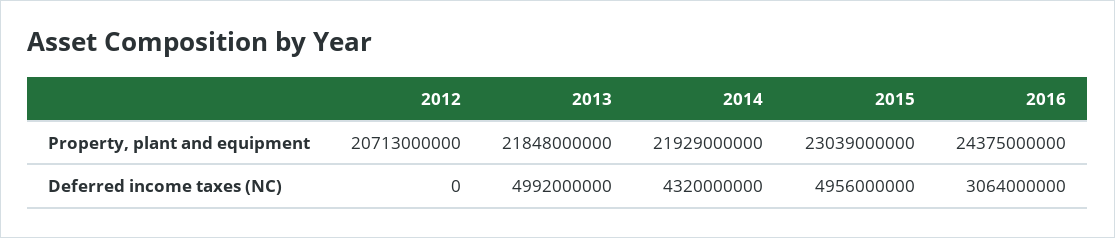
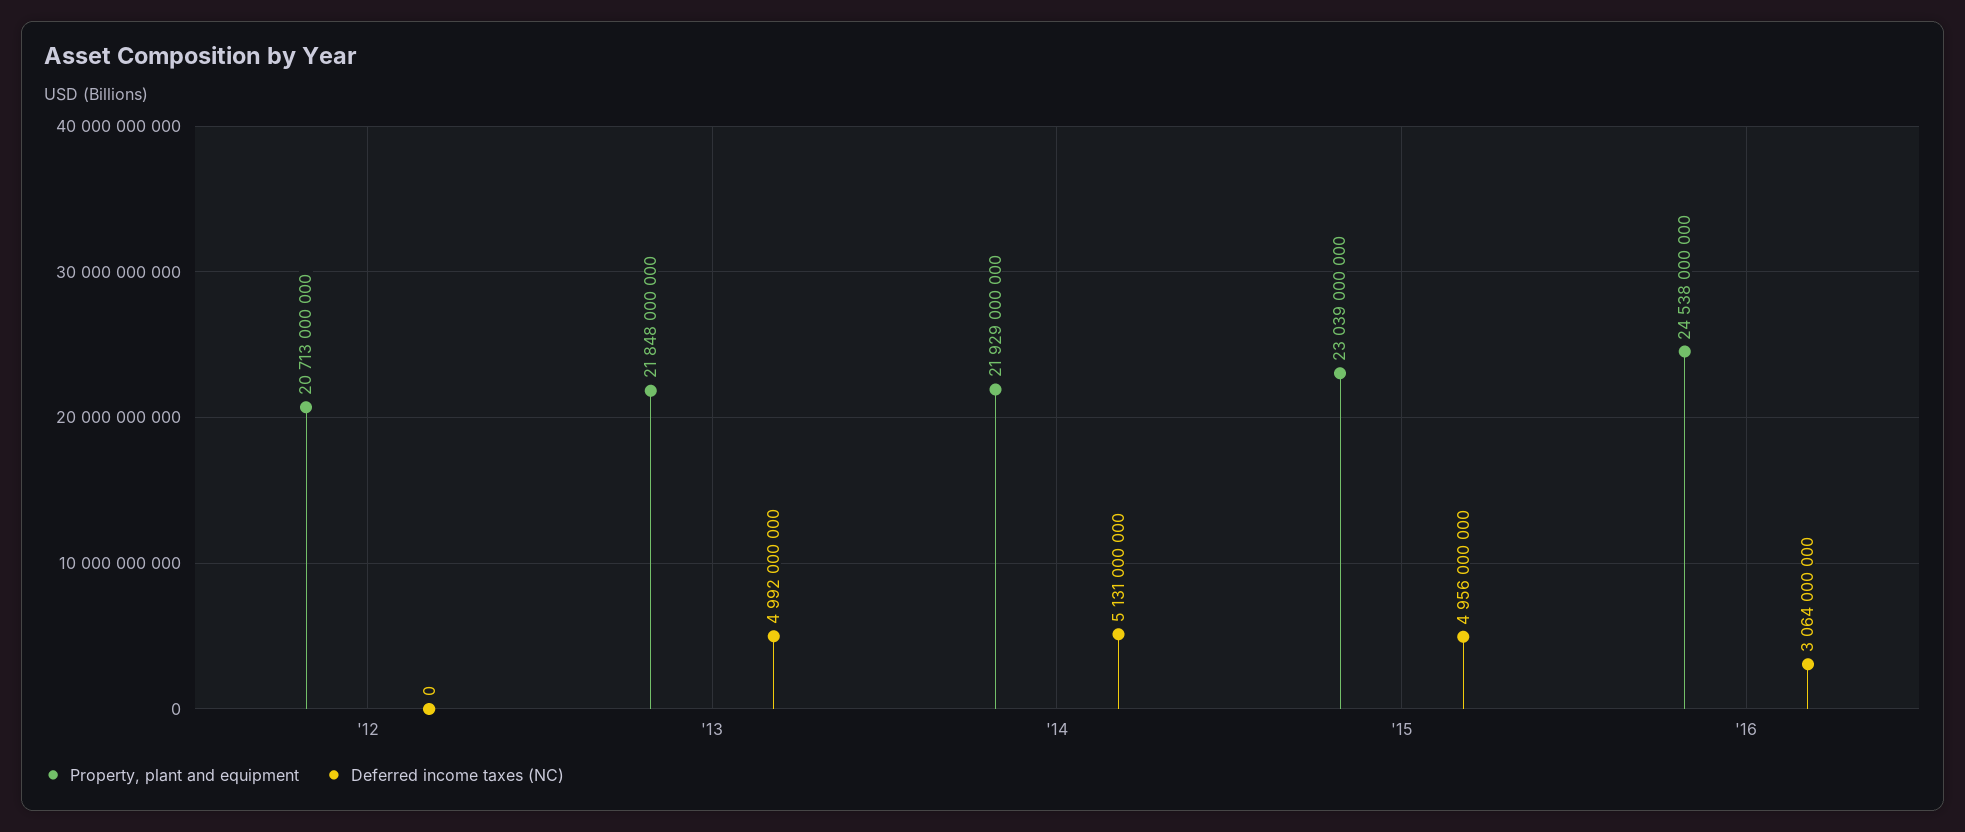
  {
    "Property, plant and equipment": {
      "2012": 20713000000,
      "2013": 21848000000,
      "2014": 21929000000,
      "2015": 23039000000,
-     "2016": 24375000000
+     "2016": 24538000000
    },
    "Deferred income taxes (NC)": {
      "2012": 0,
      "2013": 4992000000,
-     "2014": 4320000000,
+     "2014": 5131000000,
      "2015": 4956000000,
      "2016": 3064000000
    }
  }

